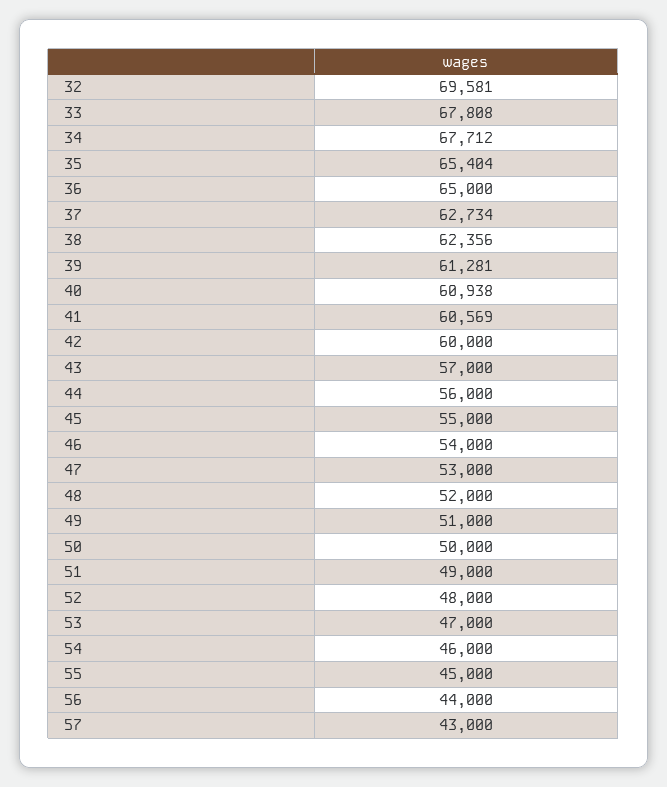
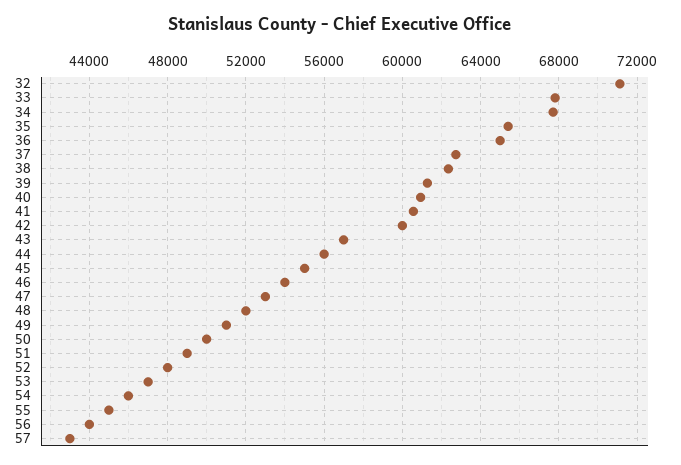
  {
-   "32": 69581,
+   "32": 71000,
    "33": 67808,
    "34": 67712,
    "35": 65404,
    "36": 65000,
    "37": 62734,
    "38": 62356,
    "39": 61281,
    "40": 60938,
    "41": 60569,
    "42": 60000,
    "43": 57000,
    "44": 56000,
    "45": 55000,
    "46": 54000,
    "47": 53000,
    "48": 52000,
    "49": 51000,
    "50": 50000,
    "51": 49000,
    "52": 48000,
    "53": 47000,
    "54": 46000,
    "55": 45000,
    "56": 44000,
    "57": 43000
  }

